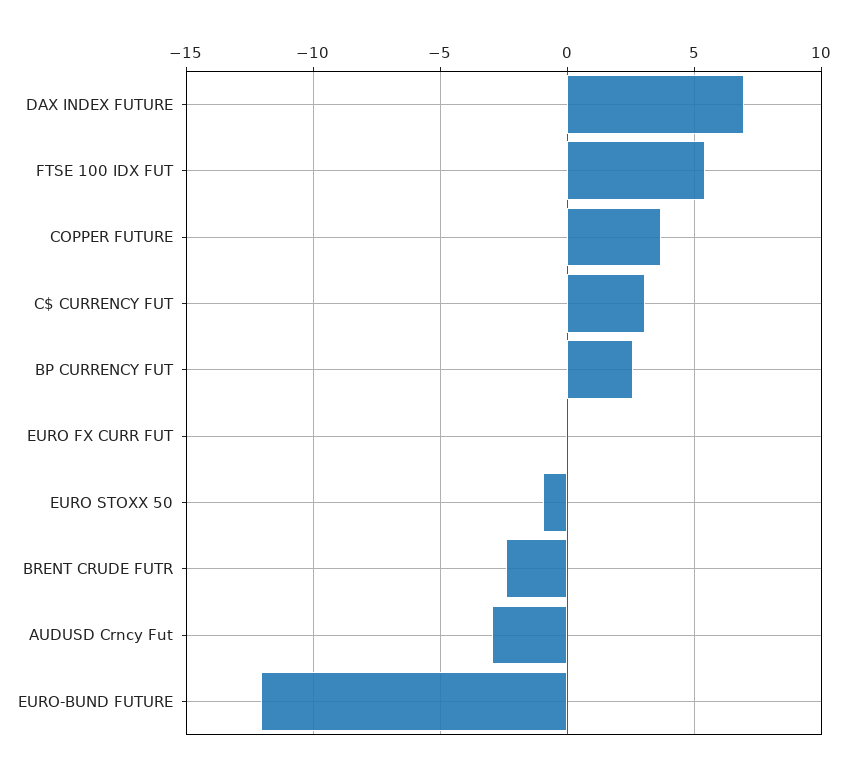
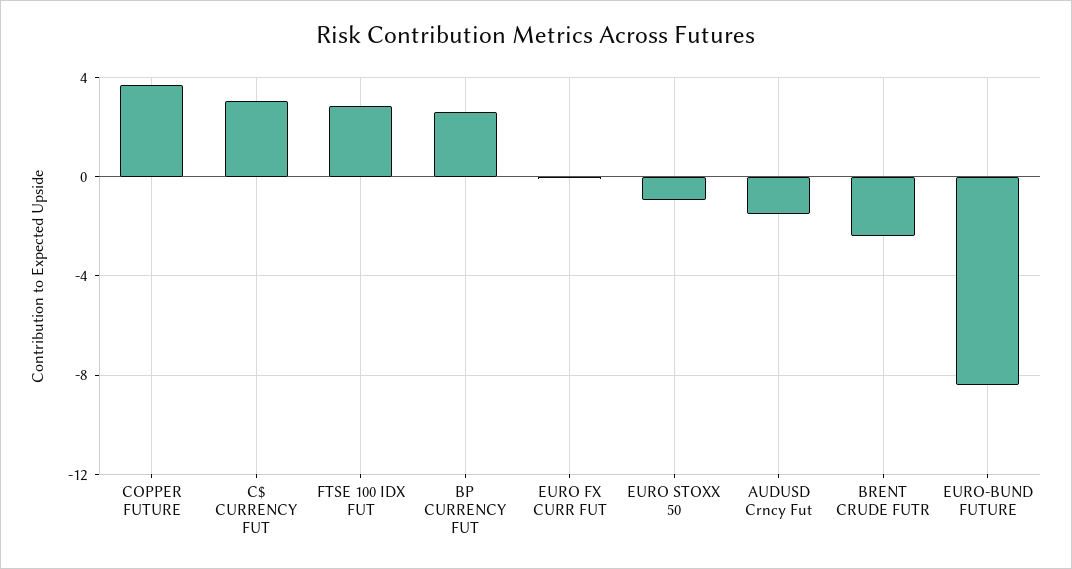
  {
-   "DAX INDEX FUTURE": 7,
-   "FTSE 100 IDX FUT": 5.5,
+   "FTSE 100 IDX FUT": 3,
    "COPPER FUTURE": 3.5,
    "C$ CURRENCY FUT": 3,
    "BP CURRENCY FUT": 2.5,
    "EURO FX CURR FUT": 0,
    "EURO STOXX 50": -1,
    "BRENT CRUDE FUTR": -2.5,
-   "AUDUSD Crncy Fut": -3,
+   "AUDUSD Crncy Fut": -1.5,
-   "EURO-BUND FUTURE": -12
+   "EURO-BUND FUTURE": -8.5
  }

